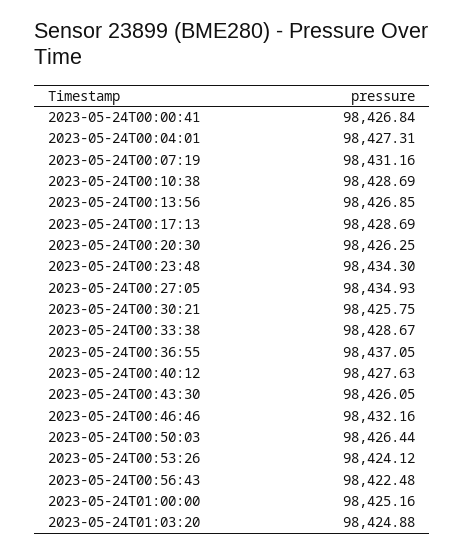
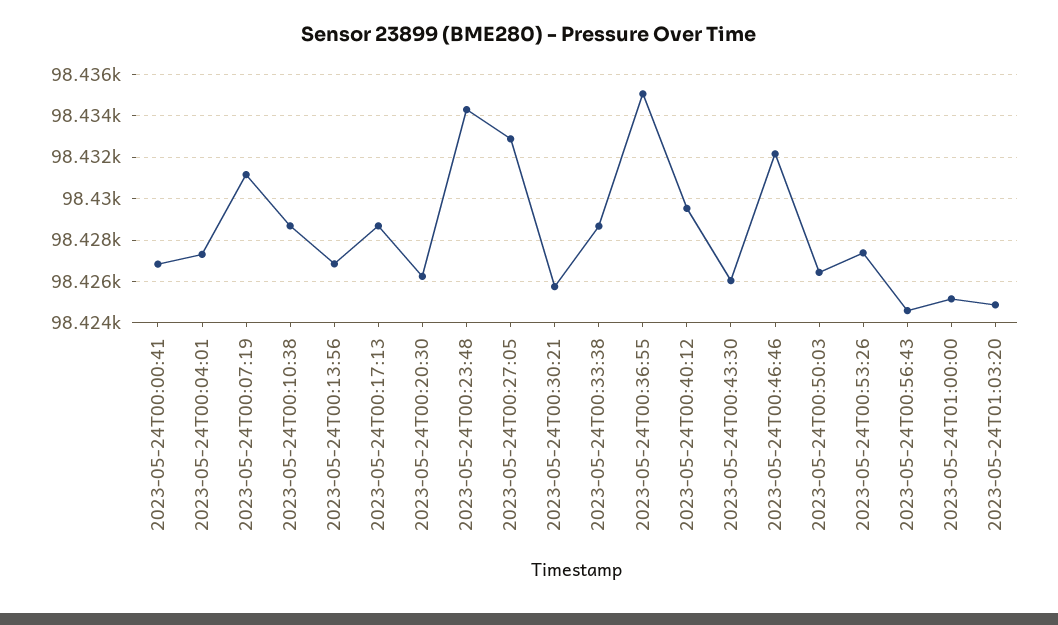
  {
    "2023-05-24T00:00:41": 98426.84,
    "2023-05-24T00:04:01": 98427.31,
    "2023-05-24T00:07:19": 98431.16,
    "2023-05-24T00:10:38": 98428.69,
    "2023-05-24T00:13:56": 98426.85,
    "2023-05-24T00:17:13": 98428.69,
    "2023-05-24T00:20:30": 98426.25,
    "2023-05-24T00:23:48": 98434.3,
-   "2023-05-24T00:27:05": 98434.93,
+   "2023-05-24T00:27:05": 98433,
    "2023-05-24T00:30:21": 98425.75,
    "2023-05-24T00:33:38": 98428.67,
-   "2023-05-24T00:36:55": 98437.05,
+   "2023-05-24T00:36:55": 98435,
-   "2023-05-24T00:40:12": 98427.63,
+   "2023-05-24T00:40:12": 98429.5,
    "2023-05-24T00:43:30": 98426.05,
    "2023-05-24T00:46:46": 98432.16,
    "2023-05-24T00:50:03": 98426.44,
-   "2023-05-24T00:53:26": 98424.12,
+   "2023-05-24T00:53:26": 98427.5,
-   "2023-05-24T00:56:43": 98422.48,
+   "2023-05-24T00:56:43": 98424.5,
    "2023-05-24T01:00:00": 98425.16,
    "2023-05-24T01:03:20": 98424.88
  }

